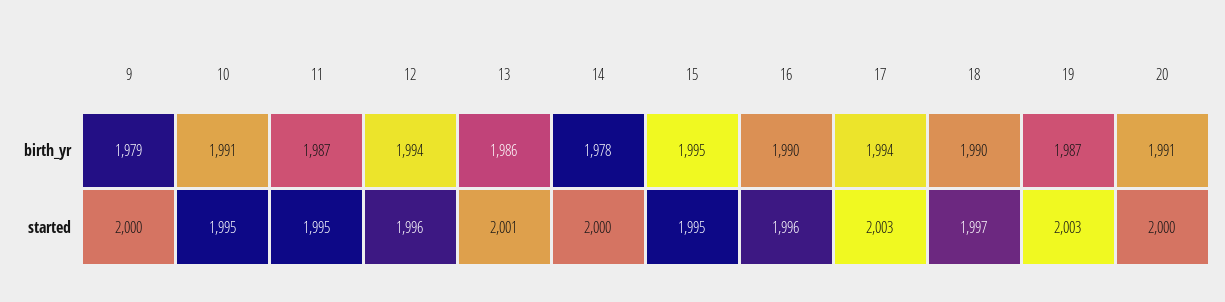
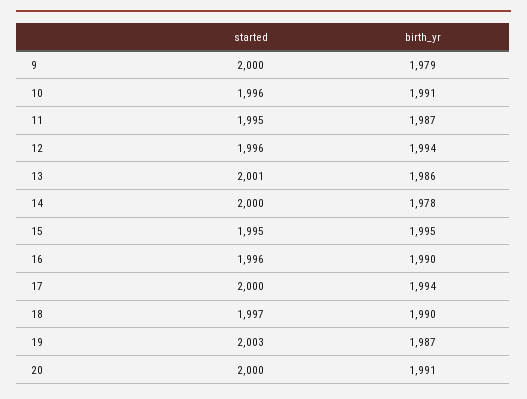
  {
    "9": {
      "birth_yr": 1979,
      "started": 2000
    },
    "10": {
      "birth_yr": 1991,
-     "started": 1995
+     "started": 1996
    },
    "11": {
      "birth_yr": 1987,
      "started": 1995
    },
    "12": {
      "birth_yr": 1994,
      "started": 1996
    },
    "13": {
      "birth_yr": 1986,
      "started": 2001
    },
    "14": {
      "birth_yr": 1978,
      "started": 2000
    },
    "15": {
      "birth_yr": 1995,
      "started": 1995
    },
    "16": {
      "birth_yr": 1990,
      "started": 1996
    },
    "17": {
      "birth_yr": 1994,
-     "started": 2003
+     "started": 2000
    },
    "18": {
      "birth_yr": 1990,
      "started": 1997
    },
    "19": {
      "birth_yr": 1987,
      "started": 2003
    },
    "20": {
      "birth_yr": 1991,
      "started": 2000
    }
  }

